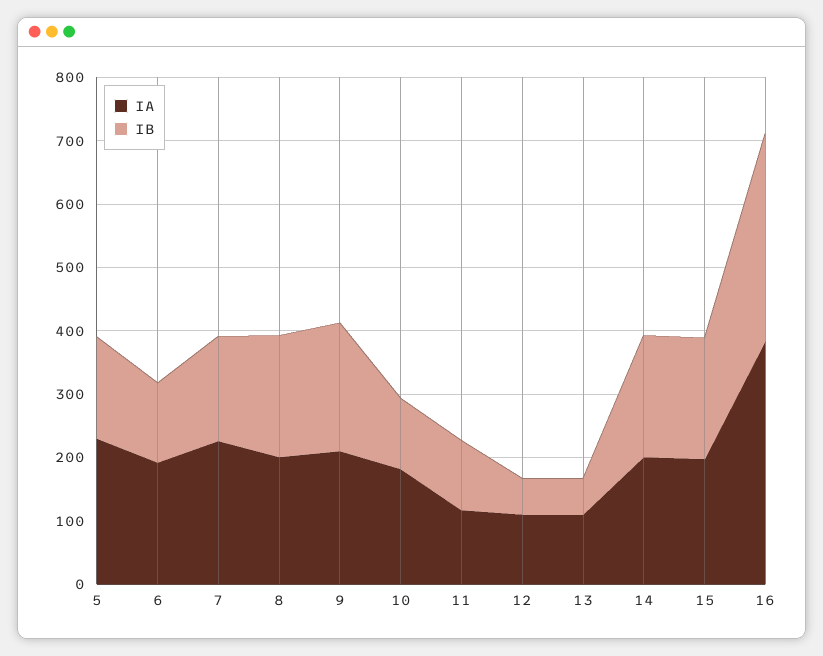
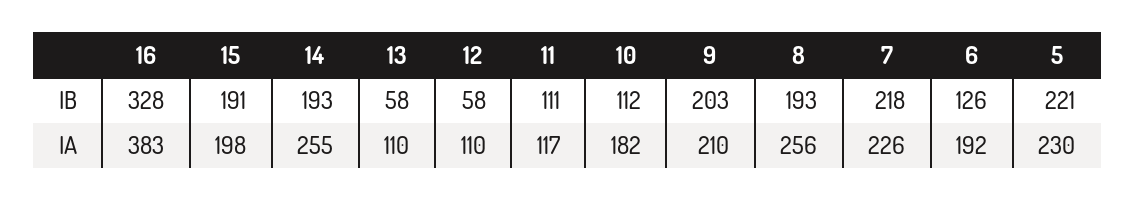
  {
    "IA": {
      "5": 230,
      "6": 192,
      "7": 226,
-     "8": 200,
+     "8": 256,
      "9": 210,
      "10": 182,
      "11": 117,
      "12": 110,
      "13": 110,
-     "14": 200,
+     "14": 255,
      "15": 198,
      "16": 383
    },
    "IB": {
-     "5": 160,
+     "5": 221,
      "6": 126,
-     "7": 160,
+     "7": 218,
      "8": 193,
      "9": 203,
      "10": 112,
      "11": 111,
      "12": 58,
      "13": 58,
      "14": 193,
      "15": 191,
      "16": 328
    }
  }

